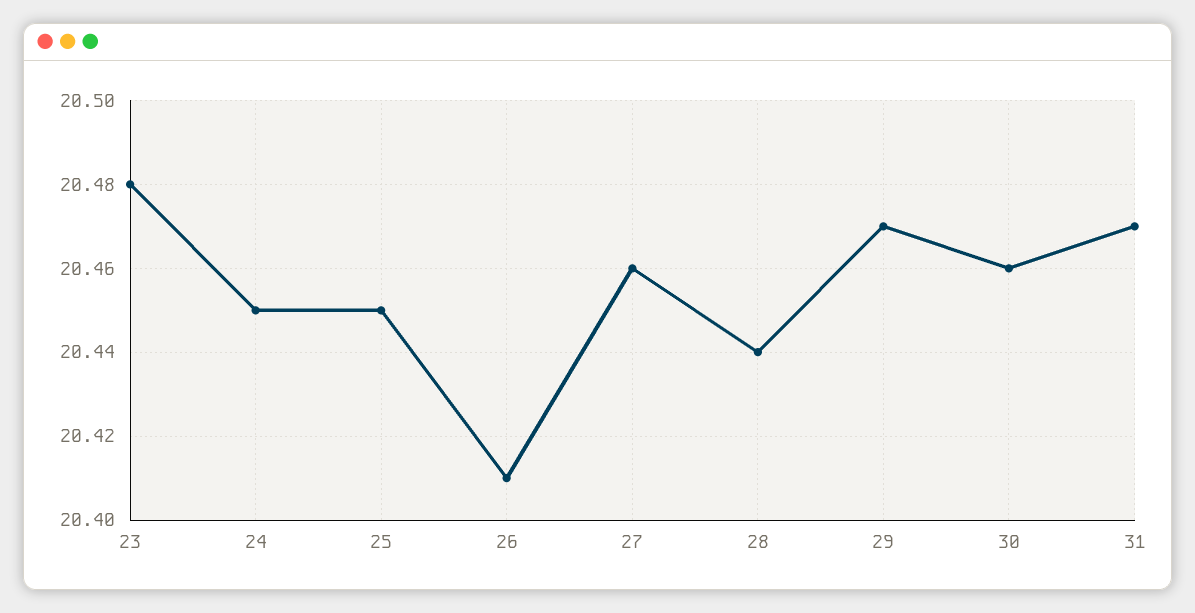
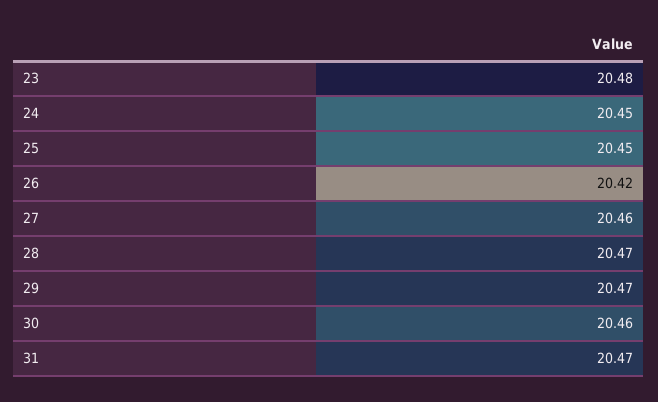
  {
    "23": 20.48,
    "24": 20.45,
    "25": 20.45,
-   "26": 20.41,
+   "26": 20.42,
    "27": 20.46,
-   "28": 20.44,
+   "28": 20.47,
    "29": 20.47,
    "30": 20.46,
    "31": 20.47
  }

